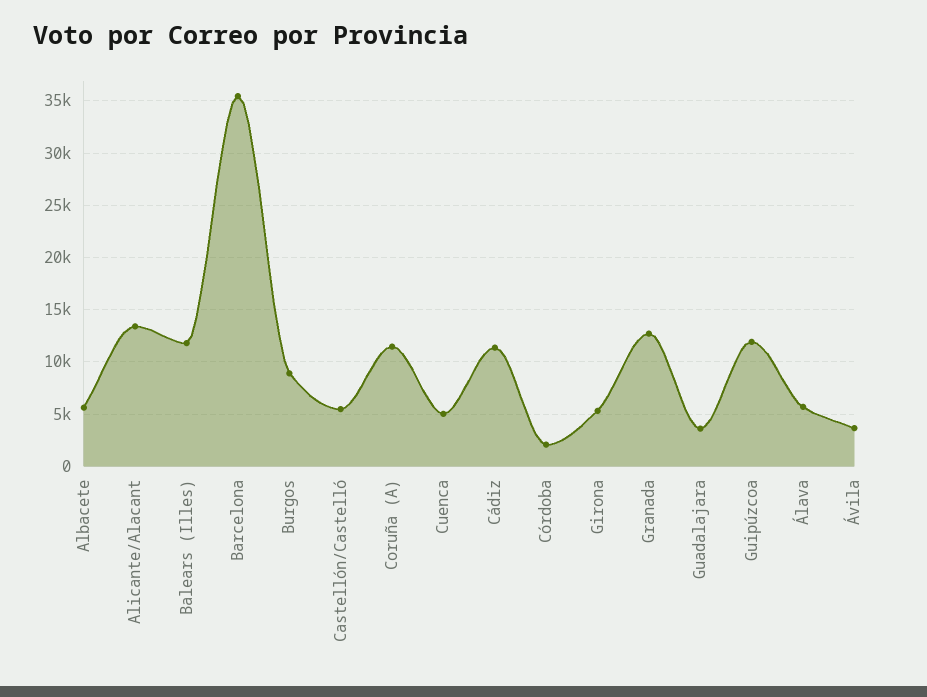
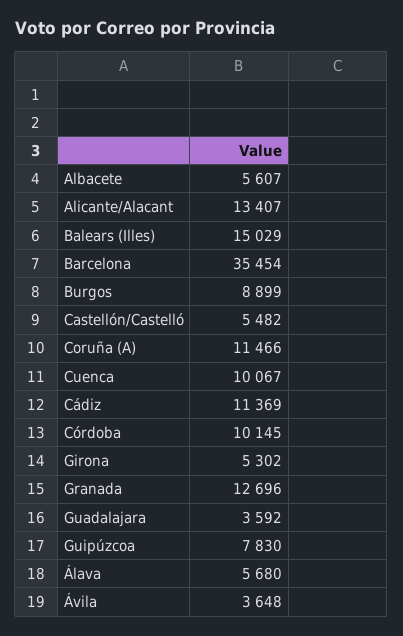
  {
    "Albacete": 5607,
    "Alicante/Alacant": 13407,
-   "Balears (Illes)": 12000,
+   "Balears (Illes)": 15029,
    "Barcelona": 35454,
    "Burgos": 8899,
    "Castellón/Castelló": 5482,
    "Coruña (A)": 11466,
-   "Cuenca": 5000,
+   "Cuenca": 10067,
    "Cádiz": 11369,
-   "Córdoba": 2000,
+   "Córdoba": 10145,
    "Girona": 5302,
    "Granada": 12696,
    "Guadalajara": 3592,
-   "Guipúzcoa": 12000,
+   "Guipúzcoa": 7830,
    "Álava": 5680,
    "Ávila": 3648
  }

